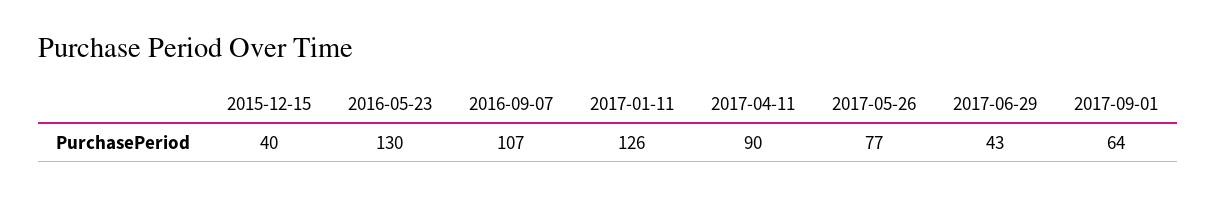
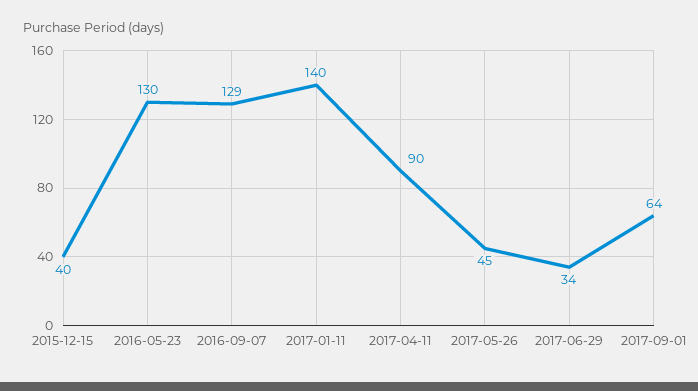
  {
    "2015-12-15": 40,
    "2016-05-23": 130,
-   "2016-09-07": 107,
+   "2016-09-07": 129,
-   "2017-01-11": 126,
+   "2017-01-11": 140,
    "2017-04-11": 90,
-   "2017-05-26": 77,
+   "2017-05-26": 45,
-   "2017-06-29": 43,
+   "2017-06-29": 34,
    "2017-09-01": 64
  }

